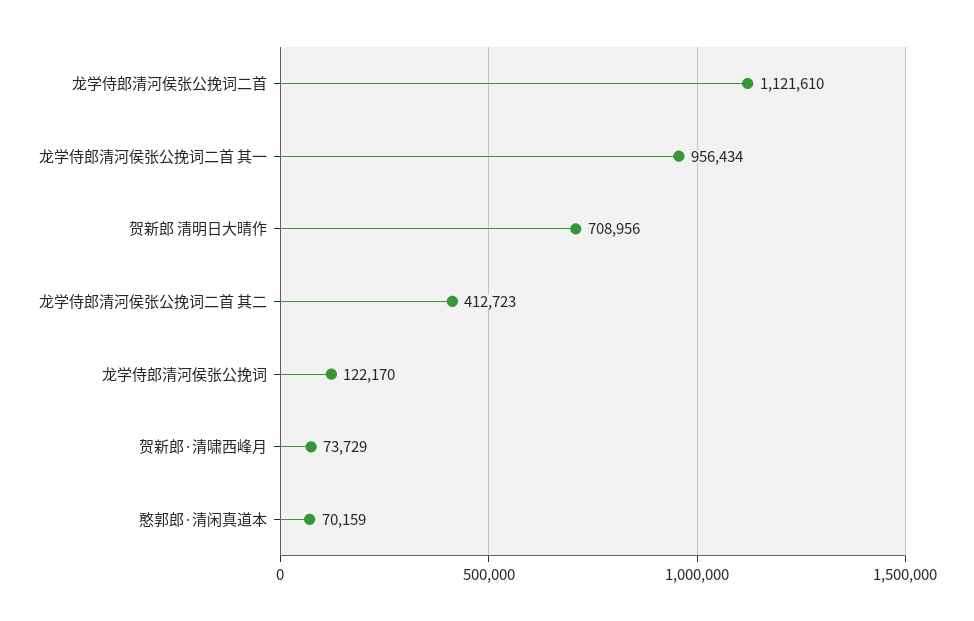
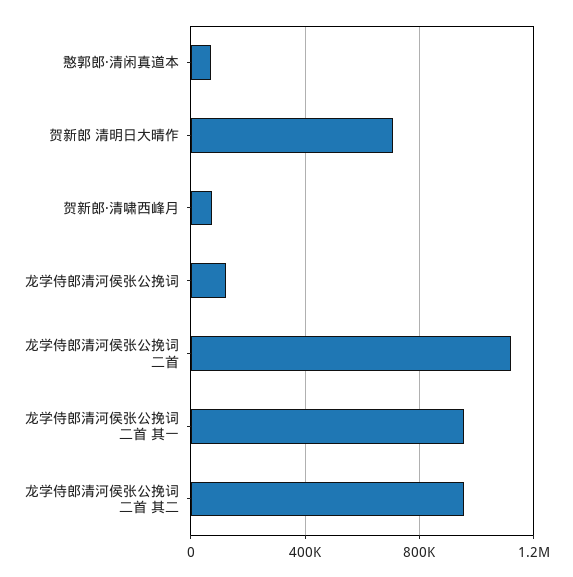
  {
    "龙学侍郎清河侯张公挽词二首": 1121610,
    "龙学侍郎清河侯张公挽词二首 其一": 956434,
    "贺新郎 清明日大晴作": 708956,
-   "龙学侍郎清河侯张公挽词二首 其二": 412723,
+   "龙学侍郎清河侯张公挽词二首 其二": 950000,
    "龙学侍郎清河侯张公挽词": 122170,
    "贺新郎·清啸西峰月": 73729,
    "憨郭郎·清闲真道本": 70159
  }

